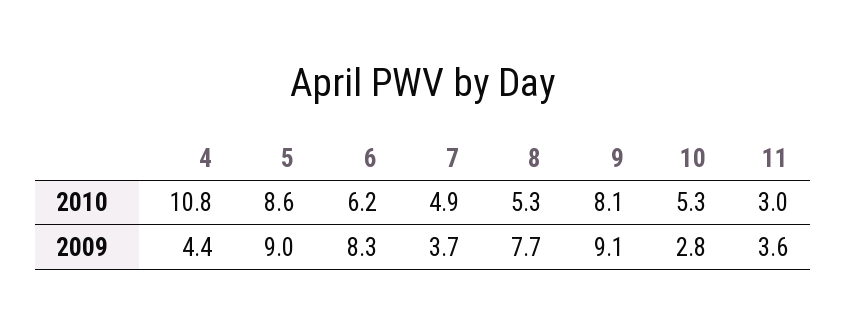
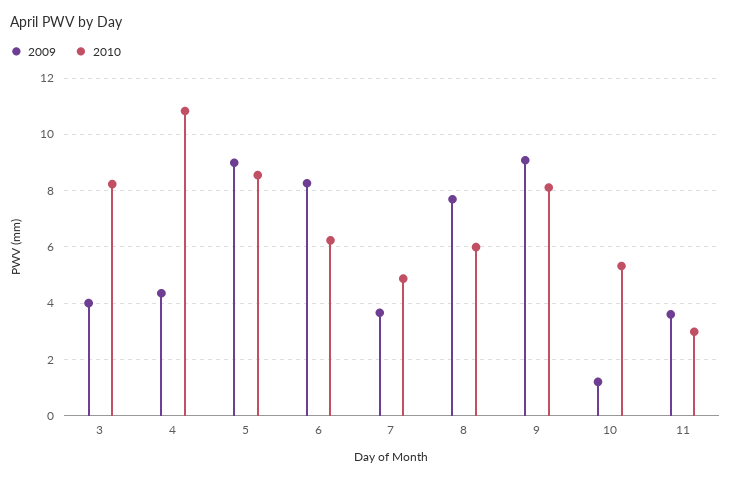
  {
    "2010": {
      "4": 10.8,
      "5": 8.6,
      "6": 6.2,
      "7": 4.9,
-     "8": 5.3,
+     "8": 6,
      "9": 8.1,
      "10": 5.3,
-     "11": 3
+     "11": 3,
+     "3": 8.25
    },
    "2009": {
      "4": 4.4,
      "5": 9,
      "6": 8.3,
      "7": 3.7,
      "8": 7.7,
      "9": 9.1,
-     "10": 2.8,
+     "10": 1.25,
-     "11": 3.6
+     "11": 3.6,
+     "3": 4
    }
  }

